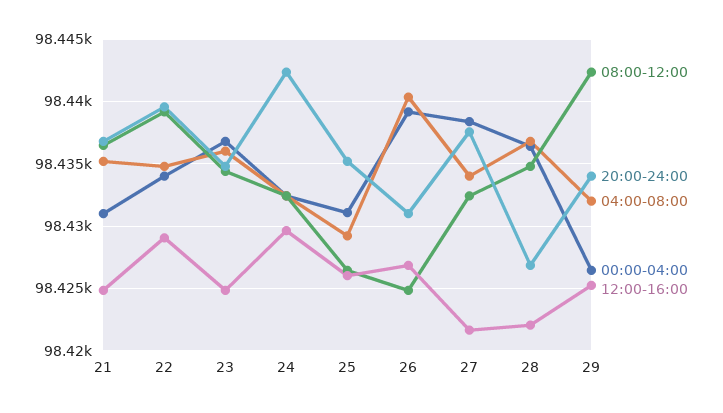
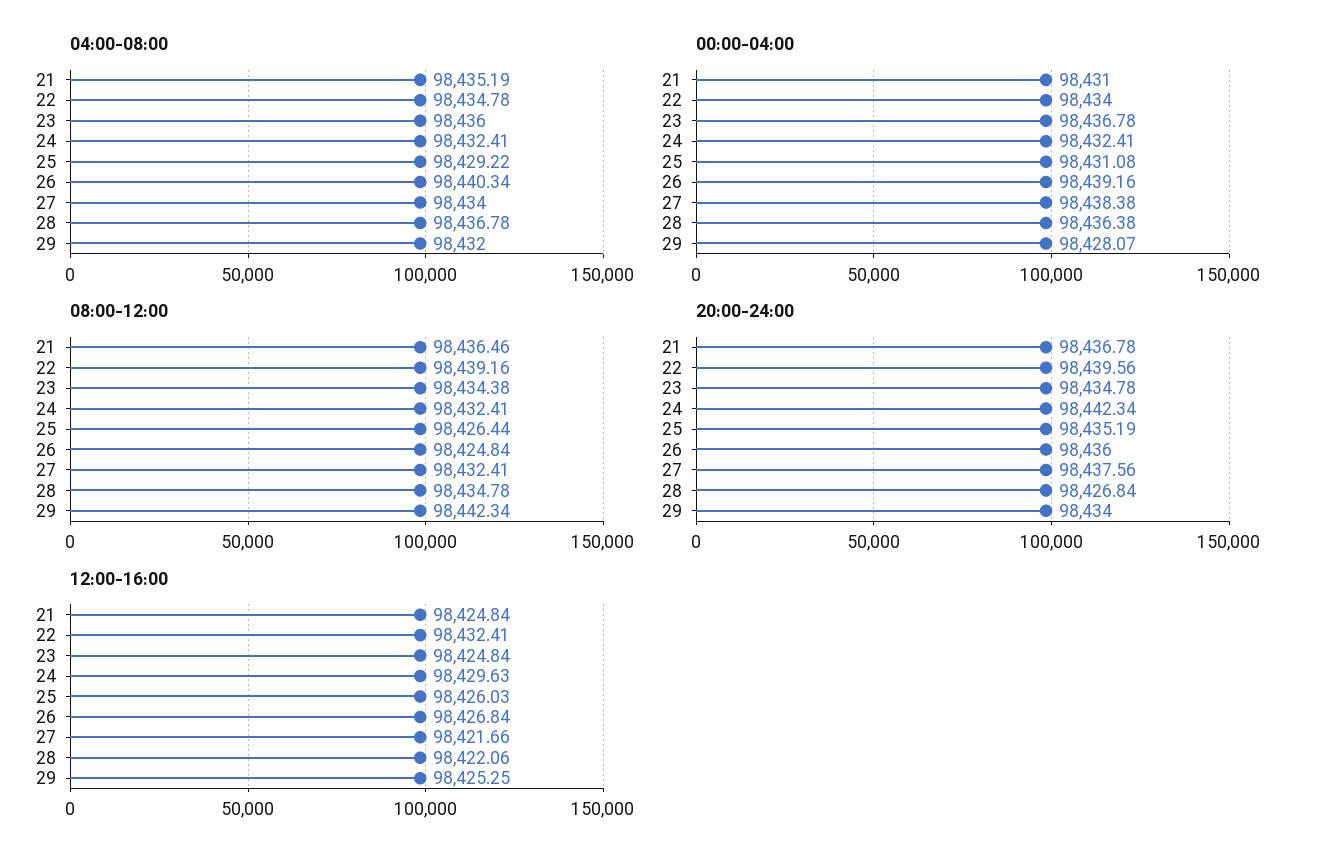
  {
    "08:00-12:00": {
      "21": 98436.46,
      "22": 98439.16,
      "23": 98434.38,
      "24": 98432.41,
      "25": 98426.44,
      "26": 98424.84,
      "27": 98432.41,
      "28": 98434.78,
      "29": 98442.34
    },
    "20:00-24:00": {
      "21": 98436.78,
      "22": 98439.56,
      "23": 98434.78,
      "24": 98442.34,
      "25": 98435.19,
-     "26": 98431,
+     "26": 98436,
      "27": 98437.56,
      "28": 98426.84,
      "29": 98434
    },
    "04:00-08:00": {
      "21": 98435.19,
      "22": 98434.78,
      "23": 98436,
      "24": 98432.41,
      "25": 98429.22,
      "26": 98440.34,
      "27": 98434,
      "28": 98436.78,
      "29": 98432
    },
    "00:00-04:00": {
      "21": 98431,
      "22": 98434,
      "23": 98436.78,
      "24": 98432.41,
      "25": 98431.08,
      "26": 98439.16,
      "27": 98438.38,
      "28": 98436.38,
-     "29": 98426.5
+     "29": 98428.07
    },
    "12:00-16:00": {
      "21": 98424.84,
-     "22": 98429,
+     "22": 98432.41,
      "23": 98424.84,
      "24": 98429.63,
      "25": 98426.03,
      "26": 98426.84,
      "27": 98421.66,
      "28": 98422.06,
      "29": 98425.25
    }
  }

